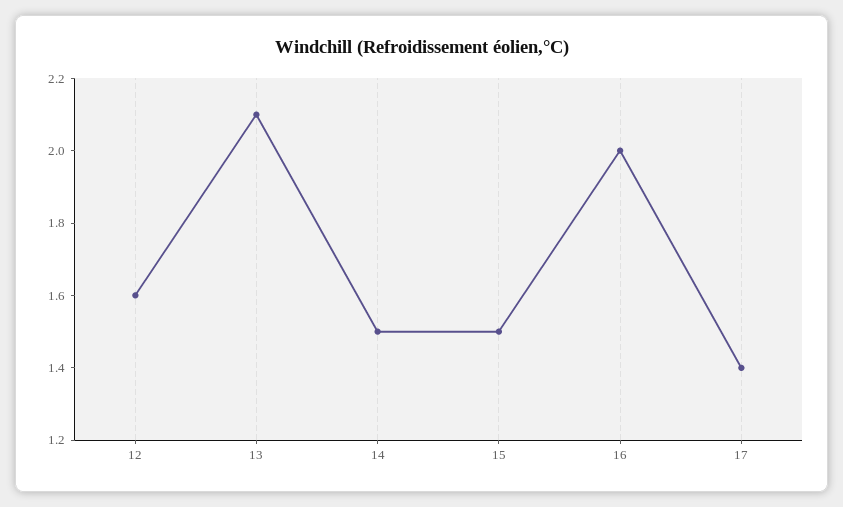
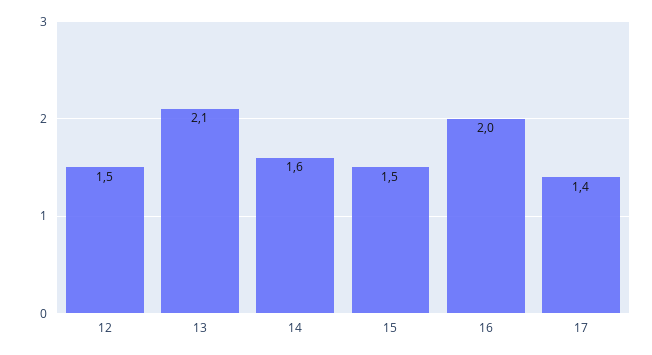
  {
-   "12": 1.6,
+   "12": 1.5,
    "13": 2.1,
-   "14": 1.5,
+   "14": 1.6,
    "15": 1.5,
    "16": 2,
    "17": 1.4
  }

